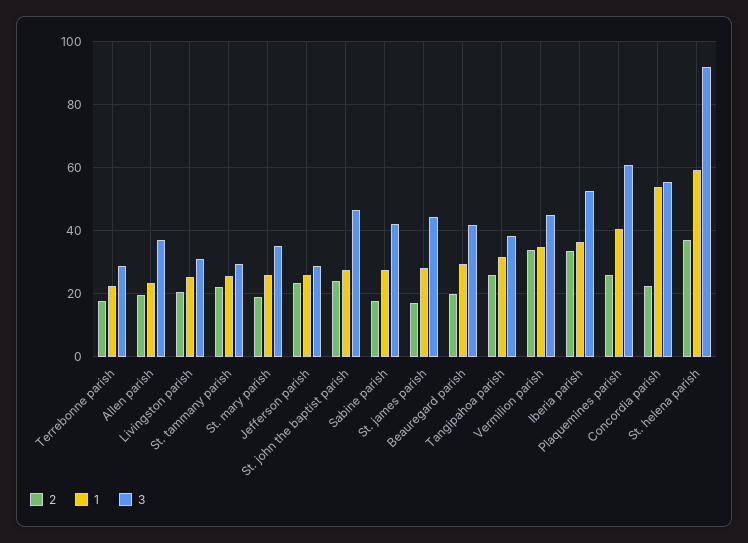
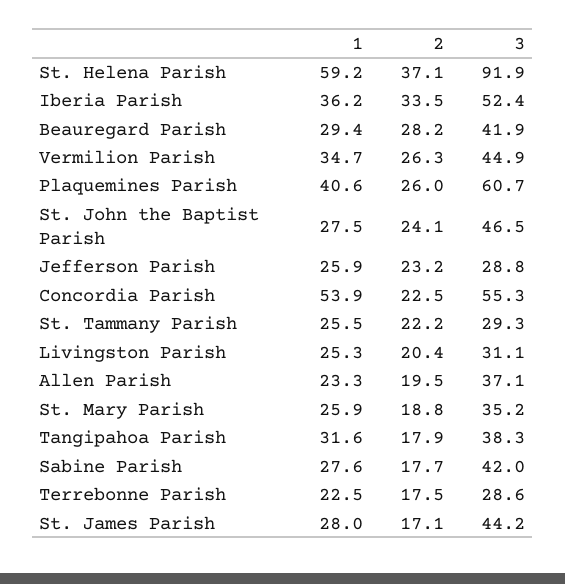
  {
    "2": {
      "Terrebonne parish": 17.5,
      "Allen parish": 19.5,
      "Livingston parish": 20.4,
      "St. tammany parish": 22.2,
      "St. mary parish": 18.8,
      "Jefferson parish": 23.2,
      "St. john the baptist parish": 24.1,
      "Sabine parish": 17.7,
      "St. james parish": 17.1,
-     "Beauregard parish": 20,
+     "Beauregard parish": 28.2,
-     "Tangipahoa parish": 26,
+     "Tangipahoa parish": 17.9,
-     "Vermilion parish": 34,
+     "Vermilion parish": 26.3,
      "Iberia parish": 33.5,
      "Plaquemines parish": 26,
      "Concordia parish": 22.5,
      "St. helena parish": 37.1
    },
    "1": {
      "Terrebonne parish": 22.5,
      "Allen parish": 23.3,
      "Livingston parish": 25.3,
      "St. tammany parish": 25.5,
      "St. mary parish": 25.9,
      "Jefferson parish": 25.9,
      "St. john the baptist parish": 27.5,
      "Sabine parish": 27.6,
      "St. james parish": 28,
      "Beauregard parish": 29.4,
      "Tangipahoa parish": 31.6,
      "Vermilion parish": 34.7,
      "Iberia parish": 36.2,
      "Plaquemines parish": 40.6,
      "Concordia parish": 53.9,
      "St. helena parish": 59.2
    },
    "3": {
      "Terrebonne parish": 28.6,
      "Allen parish": 37.1,
      "Livingston parish": 31.1,
      "St. tammany parish": 29.3,
      "St. mary parish": 35.2,
      "Jefferson parish": 28.8,
      "St. john the baptist parish": 46.5,
      "Sabine parish": 42,
      "St. james parish": 44.2,
      "Beauregard parish": 41.9,
      "Tangipahoa parish": 38.3,
      "Vermilion parish": 44.9,
      "Iberia parish": 52.4,
      "Plaquemines parish": 60.7,
      "Concordia parish": 55.3,
      "St. helena parish": 91.9
    }
  }

